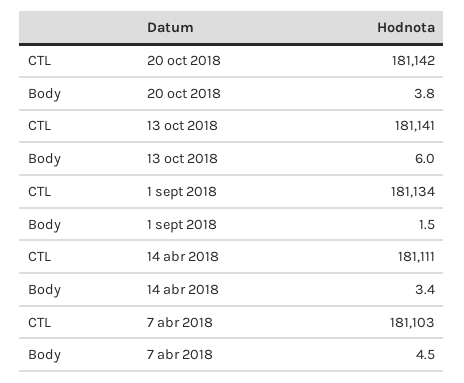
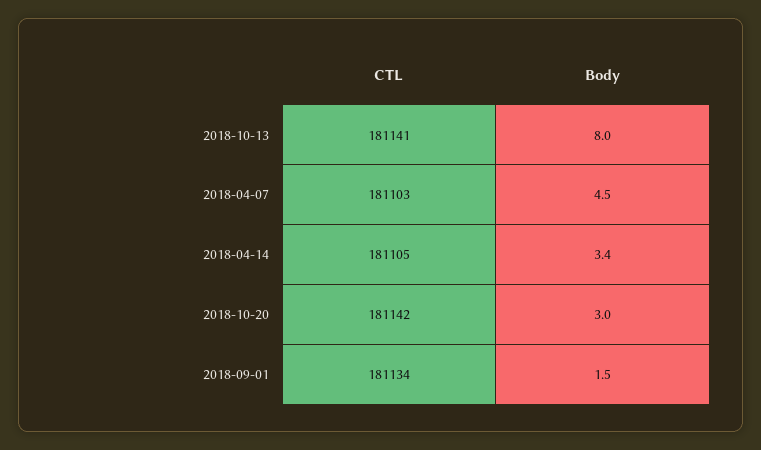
  {
    "CTL": {
      "20 oct 2018": 181142,
      "13 oct 2018": 181141,
      "1 sept 2018": 181134,
-     "14 abr 2018": 181111,
+     "14 abr 2018": 181105,
      "7 abr 2018": 181103
    },
    "Body": {
-     "20 oct 2018": 3.8,
+     "20 oct 2018": 3,
-     "13 oct 2018": 6,
+     "13 oct 2018": 8,
      "1 sept 2018": 1.5,
      "14 abr 2018": 3.4,
      "7 abr 2018": 4.5
    }
  }

